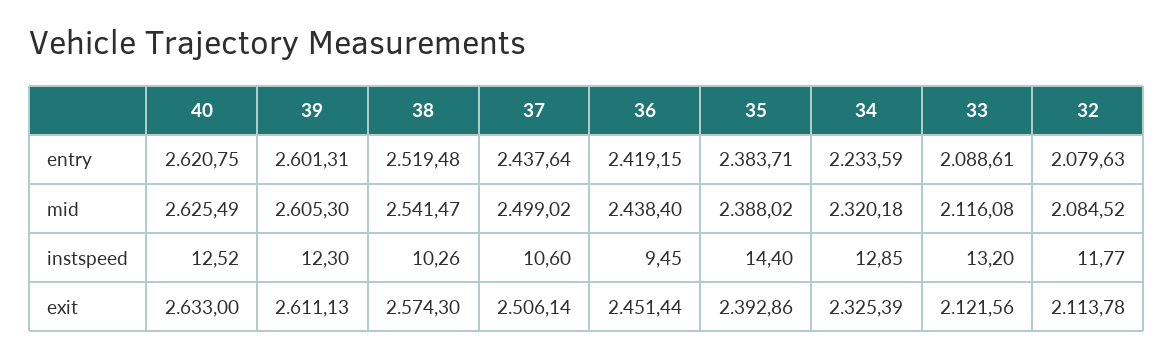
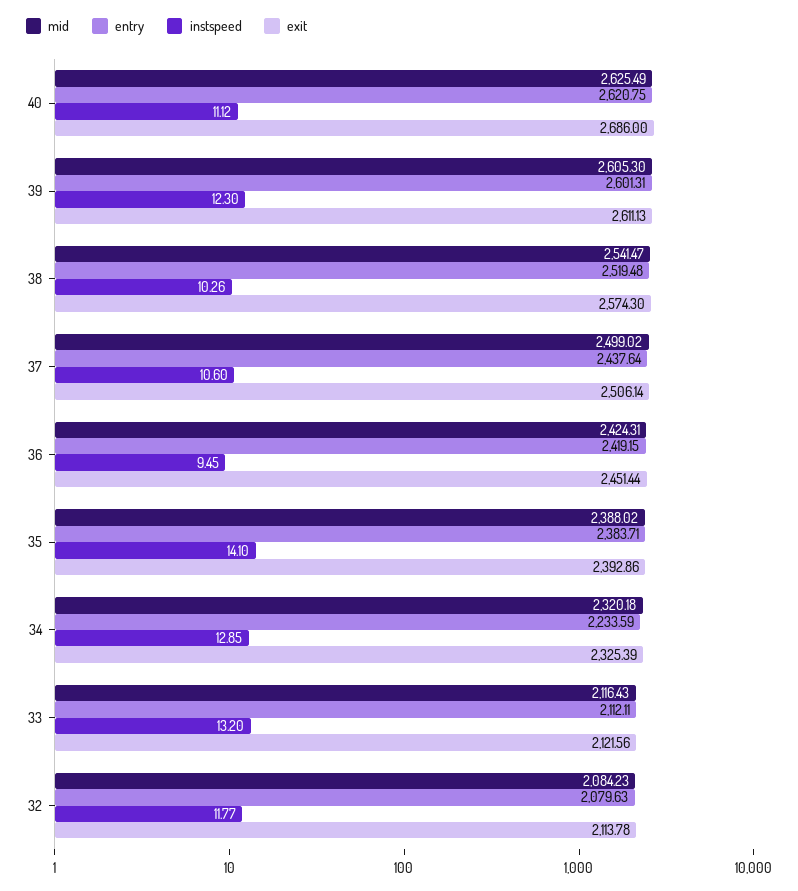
  {
    "entry": {
      "40": 2620.75,
      "39": 2601.31,
      "38": 2519.48,
      "37": 2437.64,
      "36": 2419.15,
      "35": 2383.71,
      "34": 2233.59,
-     "33": 2088.61,
+     "33": 2112.11,
      "32": 2079.63
    },
    "mid": {
      "40": 2625.49,
      "39": 2605.3,
      "38": 2541.47,
      "37": 2499.02,
-     "36": 2438.4,
+     "36": 2424.31,
      "35": 2388.02,
      "34": 2320.18,
-     "33": 2116.08,
+     "33": 2116.43,
-     "32": 2084.52
+     "32": 2084.23
    },
    "instspeed": {
-     "40": 12.52,
+     "40": 11.12,
      "39": 12.3,
      "38": 10.26,
      "37": 10.6,
      "36": 9.45,
-     "35": 14.4,
+     "35": 14.1,
      "34": 12.85,
      "33": 13.2,
      "32": 11.77
    },
    "exit": {
-     "40": 2633,
+     "40": 2686,
      "39": 2611.13,
      "38": 2574.3,
      "37": 2506.14,
      "36": 2451.44,
      "35": 2392.86,
      "34": 2325.39,
      "33": 2121.56,
      "32": 2113.78
    }
  }

